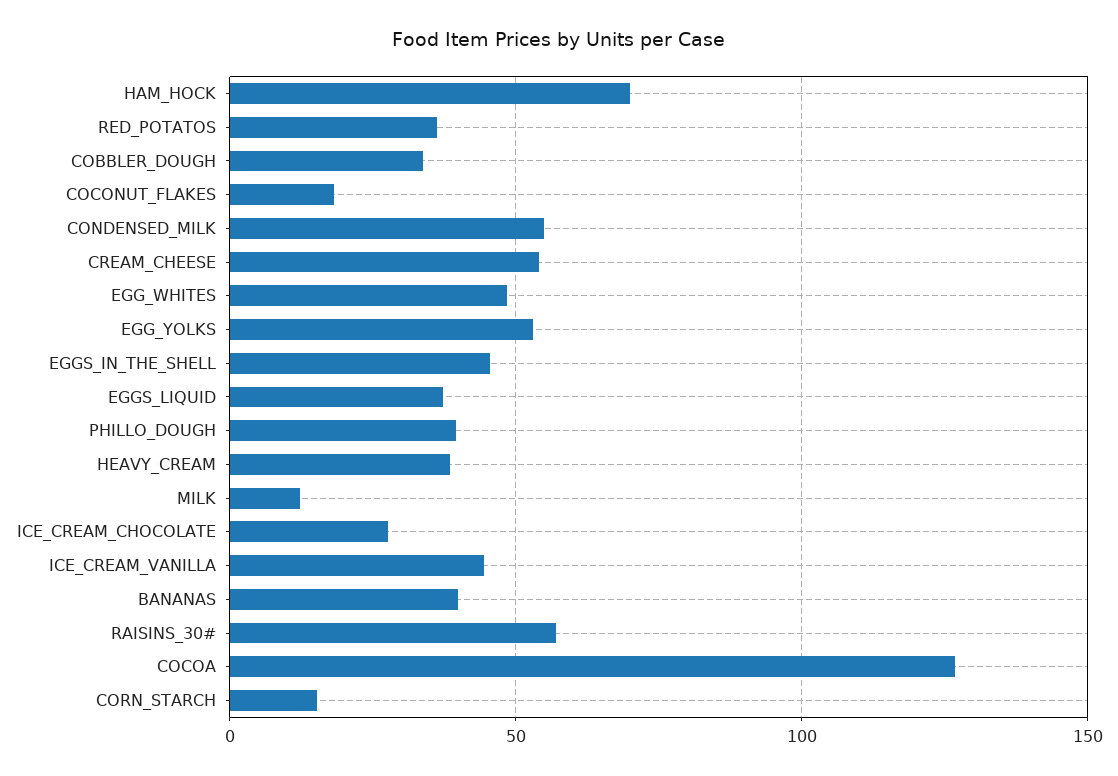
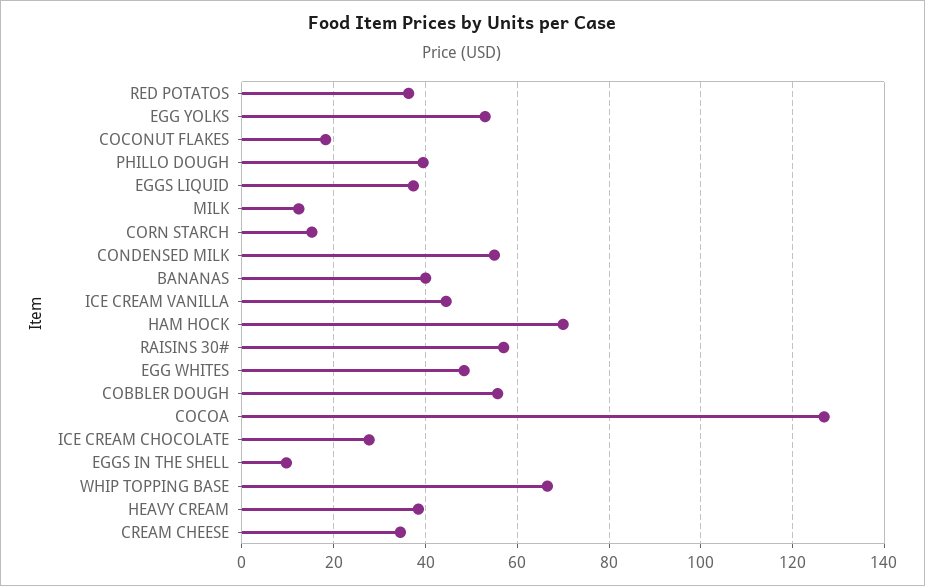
  {
    "HAM_HOCK": 70,
    "RED_POTATOS": 36,
-   "COBBLER_DOUGH": 35,
+   "COBBLER_DOUGH": 56,
    "COCONUT_FLAKES": 18,
    "CONDENSED_MILK": 56,
-   "CREAM_CHEESE": 55,
+   "CREAM_CHEESE": 34,
    "EGG_WHITES": 48,
    "EGG_YOLKS": 54,
-   "EGGS_IN_THE_SHELL": 45,
+   "EGGS_IN_THE_SHELL": 10,
    "EGGS_LIQUID": 38,
    "PHILLO_DOUGH": 40,
    "HEAVY_CREAM": 38,
    "MILK": 12,
    "ICE_CREAM_CHOCOLATE": 28,
    "ICE_CREAM_VANILLA": 44,
    "BANANAS": 40,
    "RAISINS_30#": 58,
    "COCOA": 126,
-   "CORN_STARCH": 16
+   "CORN_STARCH": 16,
+   "WHIP TOPPING BASE": 66
  }

